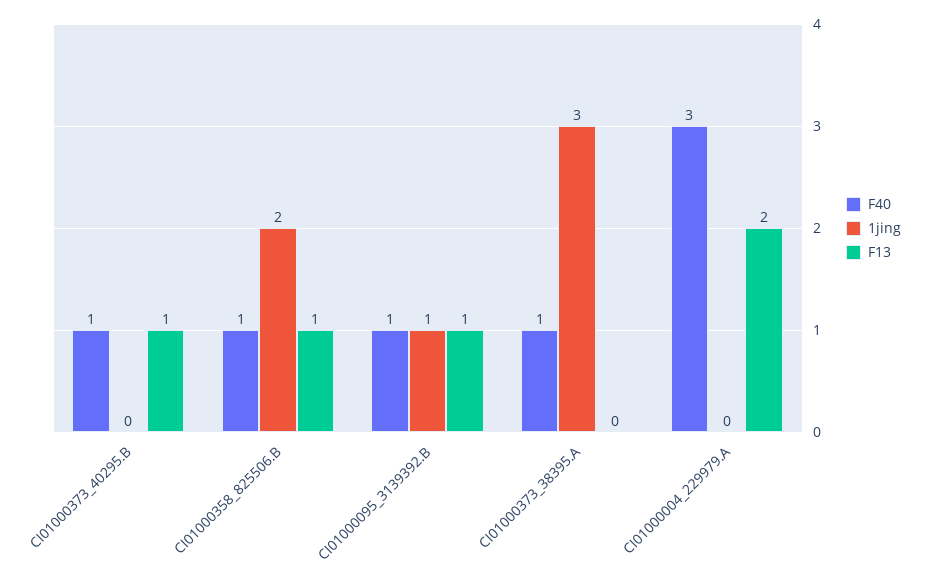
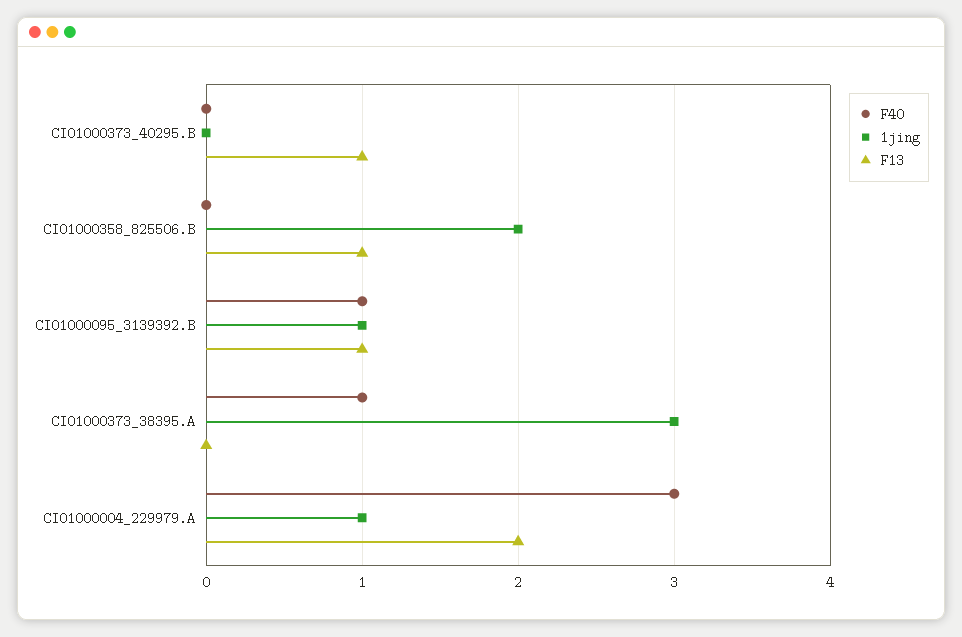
  {
    "F40": {
-     "CI01000373_40295.B": 1,
+     "CI01000373_40295.B": 0,
-     "CI01000358_825506.B": 1,
+     "CI01000358_825506.B": 0,
      "CI01000095_3139392.B": 1,
      "CI01000373_38395.A": 1,
      "CI01000004_229979.A": 3
    },
    "1jing": {
      "CI01000373_40295.B": 0,
      "CI01000358_825506.B": 2,
      "CI01000095_3139392.B": 1,
      "CI01000373_38395.A": 3,
-     "CI01000004_229979.A": 0
+     "CI01000004_229979.A": 1
    },
    "F13": {
      "CI01000373_40295.B": 1,
      "CI01000358_825506.B": 1,
      "CI01000095_3139392.B": 1,
      "CI01000373_38395.A": 0,
      "CI01000004_229979.A": 2
    }
  }

